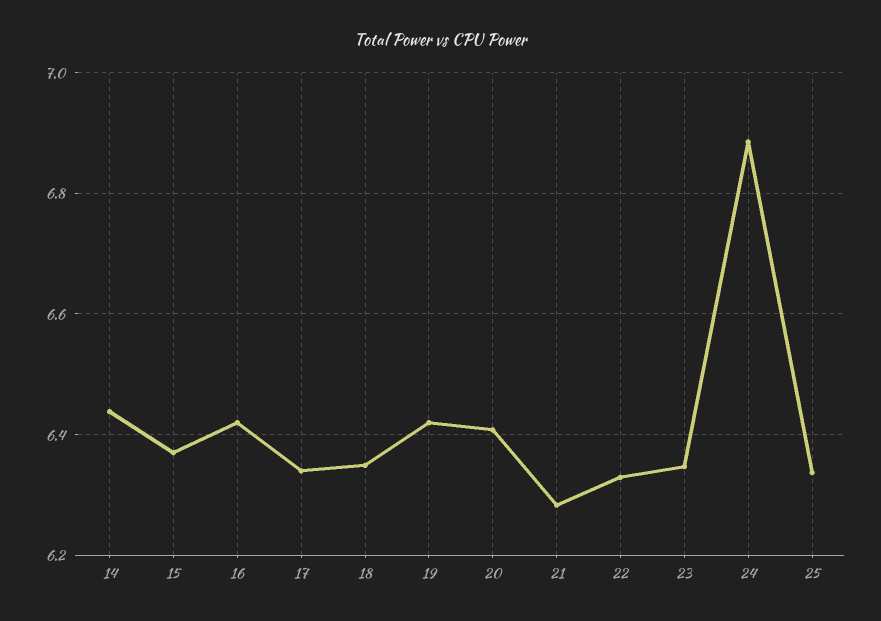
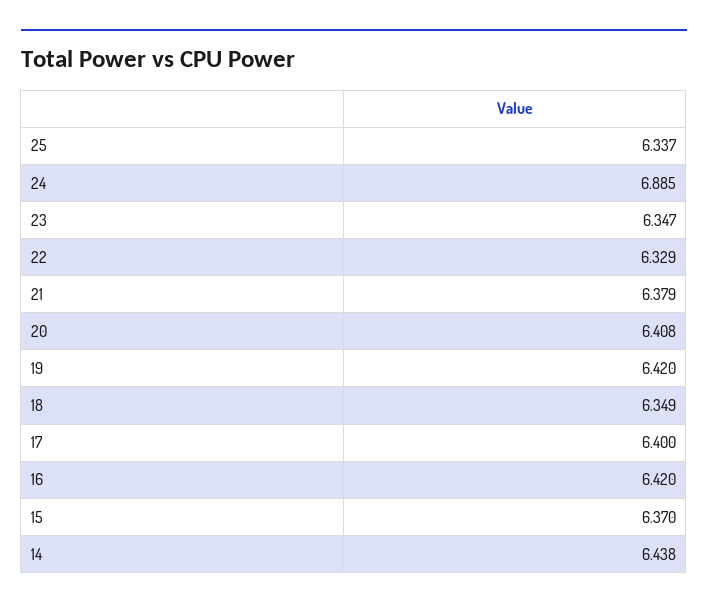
  {
    "14": 6.438,
    "15": 6.37,
    "16": 6.42,
-   "17": 6.34,
+   "17": 6.4,
    "18": 6.349,
    "19": 6.42,
    "20": 6.408,
-   "21": 6.28,
+   "21": 6.379,
    "22": 6.329,
    "23": 6.347,
    "24": 6.885,
    "25": 6.337
  }

